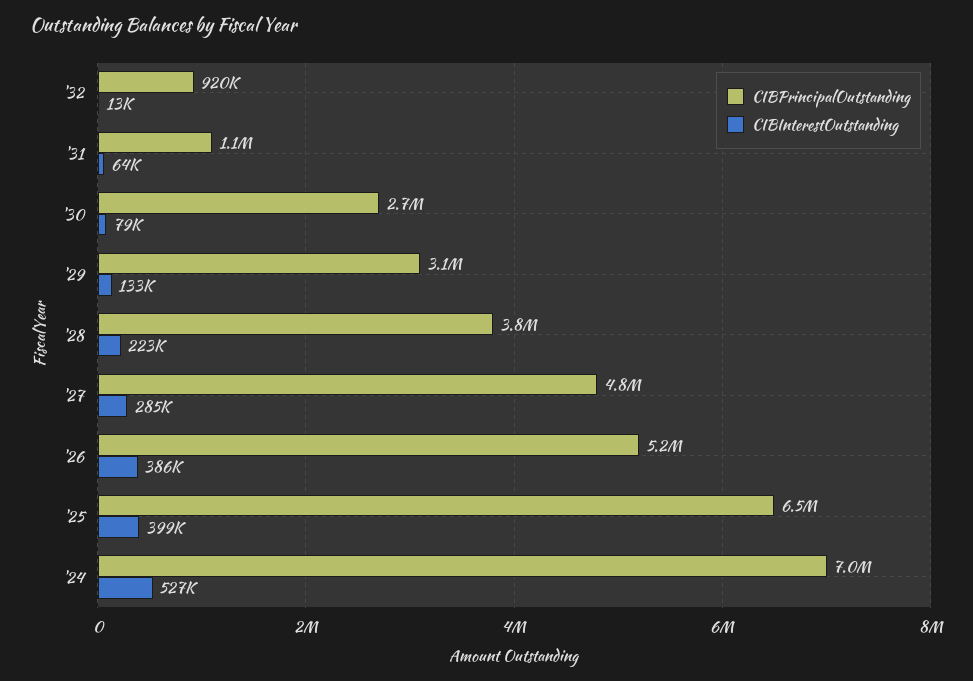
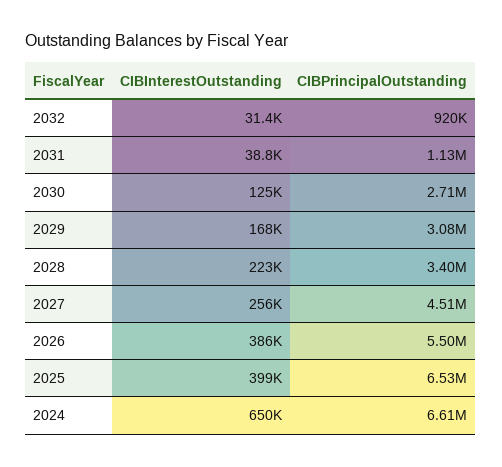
  {
    "CIBPrincipalOutstanding": {
      "'32": 920000,
      "'31": 1130000,
      "'30": 2710000,
      "'29": 3080000,
-     "'28": 3800000,
+     "'28": 3400000,
-     "'27": 4800000,
+     "'27": 4510000,
-     "'26": 5200000,
+     "'26": 5500000,
      "'25": 6530000,
-     "'24": 7000000
+     "'24": 6610000
    },
    "CIBInterestOutstanding": {
-     "'32": 13000,
+     "'32": 31400,
-     "'31": 64000,
+     "'31": 38800,
-     "'30": 79000,
+     "'30": 125000,
-     "'29": 133000,
+     "'29": 168000,
      "'28": 223000,
-     "'27": 285000,
+     "'27": 256000,
      "'26": 386000,
      "'25": 399000,
-     "'24": 527000
+     "'24": 650000
    }
  }

